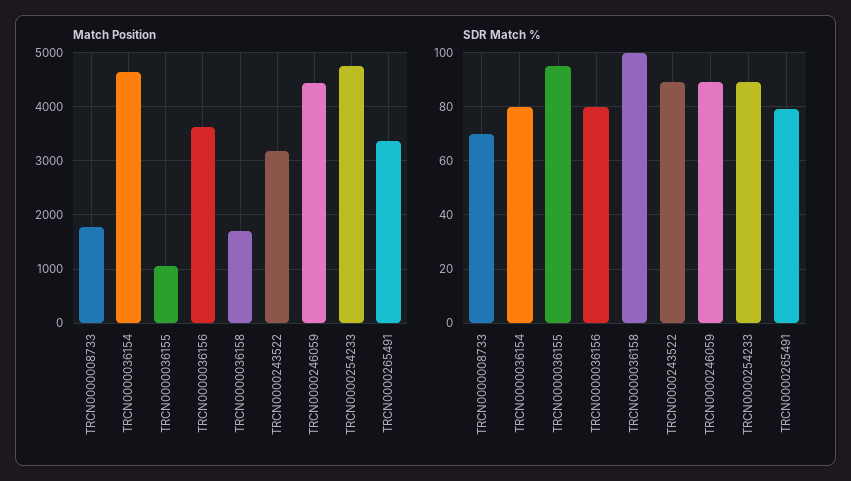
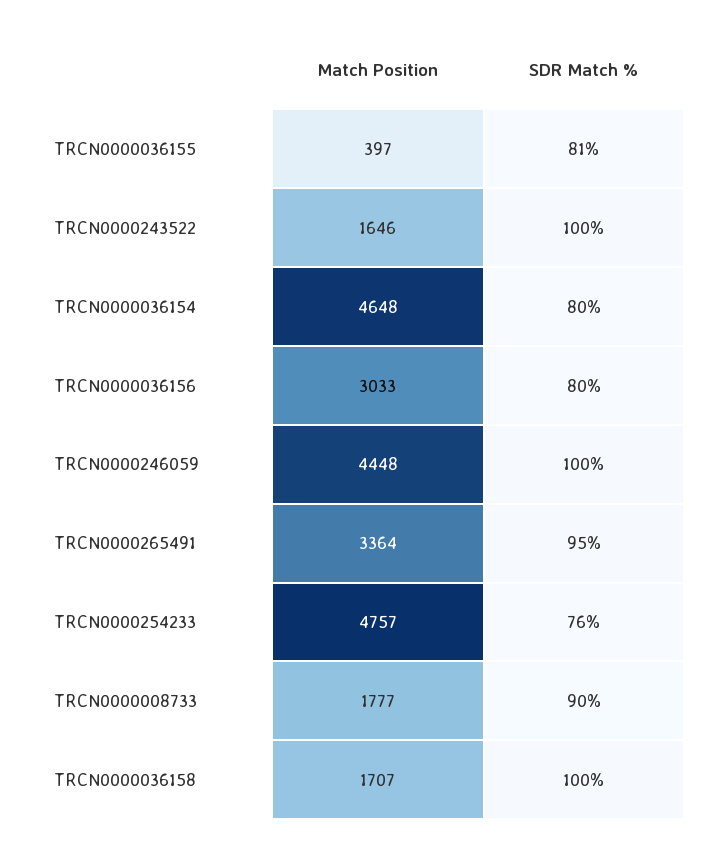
  {
    "Match Position": {
      "TRCN0000008733": 1777,
      "TRCN0000036154": 4648,
-     "TRCN0000036155": 1000,
+     "TRCN0000036155": 397,
-     "TRCN0000036156": 3600,
+     "TRCN0000036156": 3033,
      "TRCN0000036158": 1707,
-     "TRCN0000243522": 3200,
+     "TRCN0000243522": 1646,
      "TRCN0000246059": 4448,
      "TRCN0000254233": 4757,
      "TRCN0000265491": 3364
    },
    "SDR Match %": {
-     "TRCN0000008733": 70,
+     "TRCN0000008733": 90,
      "TRCN0000036154": 80,
-     "TRCN0000036155": 95,
+     "TRCN0000036155": 81,
      "TRCN0000036156": 80,
      "TRCN0000036158": 100,
-     "TRCN0000243522": 90,
+     "TRCN0000243522": 100,
-     "TRCN0000246059": 90,
+     "TRCN0000246059": 100,
-     "TRCN0000254233": 90,
+     "TRCN0000254233": 76,
-     "TRCN0000265491": 80
+     "TRCN0000265491": 95
    }
  }

